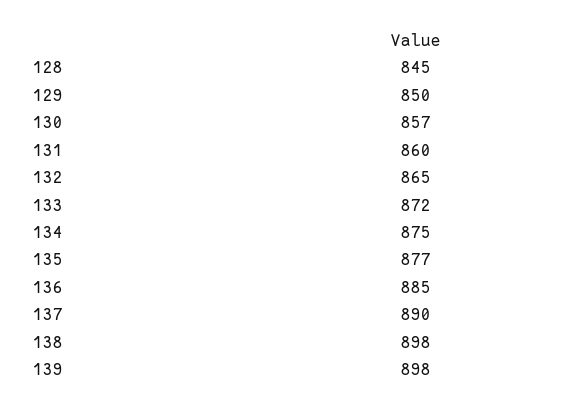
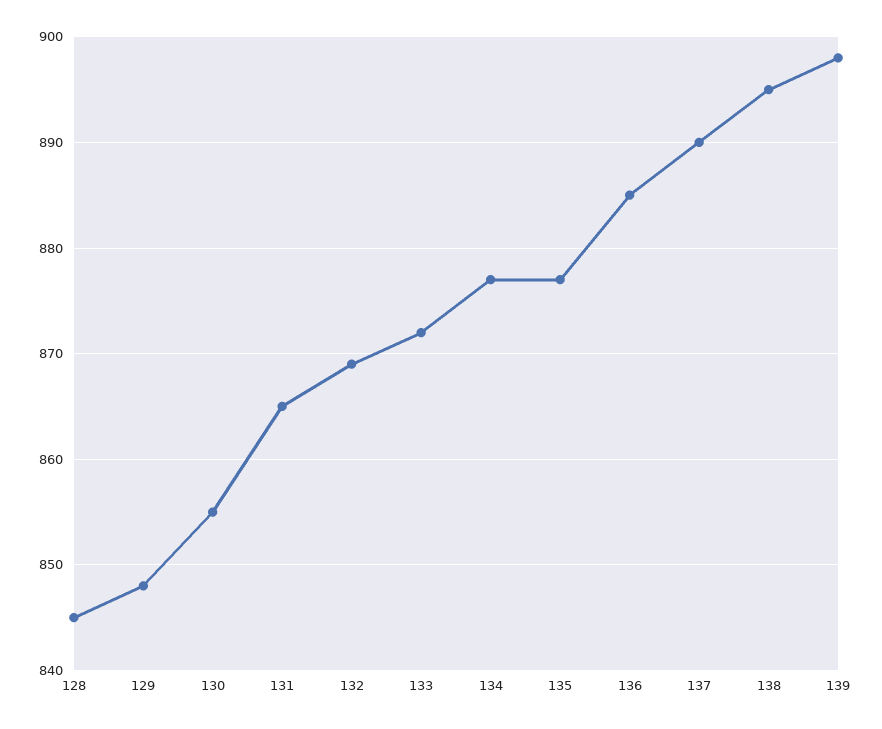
  {
    "128": 845,
-   "129": 850,
+   "129": 848,
-   "130": 857,
+   "130": 855,
-   "131": 860,
+   "131": 865,
-   "132": 865,
+   "132": 869,
    "133": 872,
-   "134": 875,
+   "134": 877,
    "135": 877,
    "136": 885,
    "137": 890,
-   "138": 898,
+   "138": 895,
    "139": 898
  }

